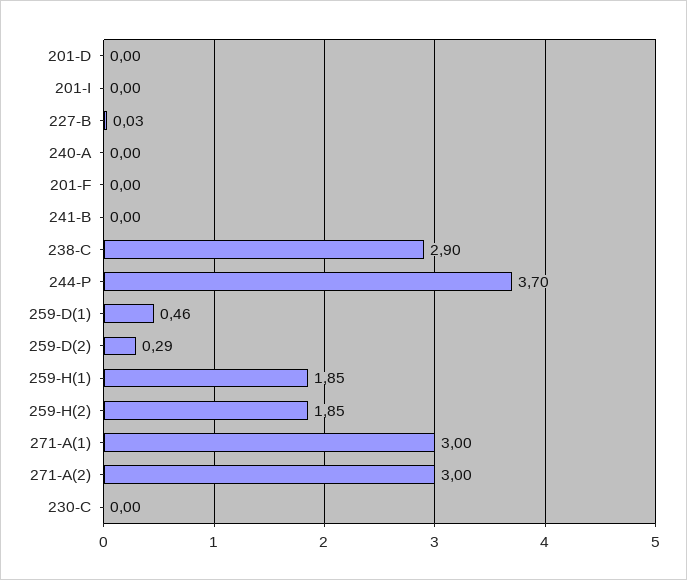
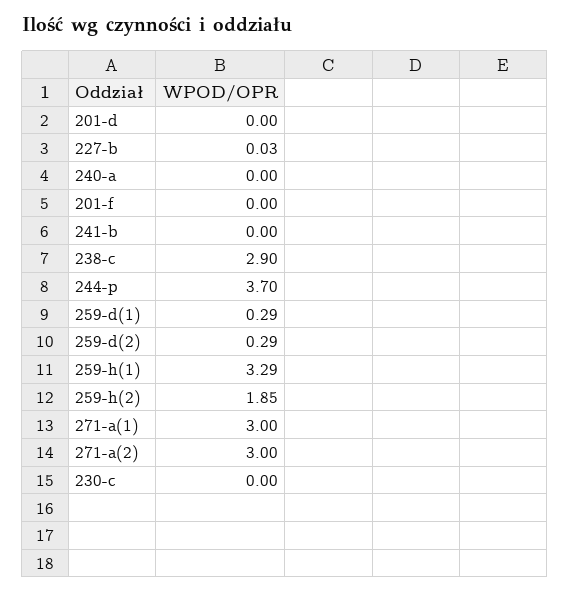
  {
    "201-D": 0,
-   "201-I": 0,
    "227-B": 0.03,
    "240-A": 0,
    "201-F": 0,
    "241-B": 0,
    "238-C": 2.9,
    "244-P": 3.7,
-   "259-D(1)": 0.46,
+   "259-D(1)": 0.29,
    "259-D(2)": 0.29,
-   "259-H(1)": 1.85,
+   "259-H(1)": 3.29,
    "259-H(2)": 1.85,
    "271-A(1)": 3,
    "271-A(2)": 3,
    "230-C": 0
  }

